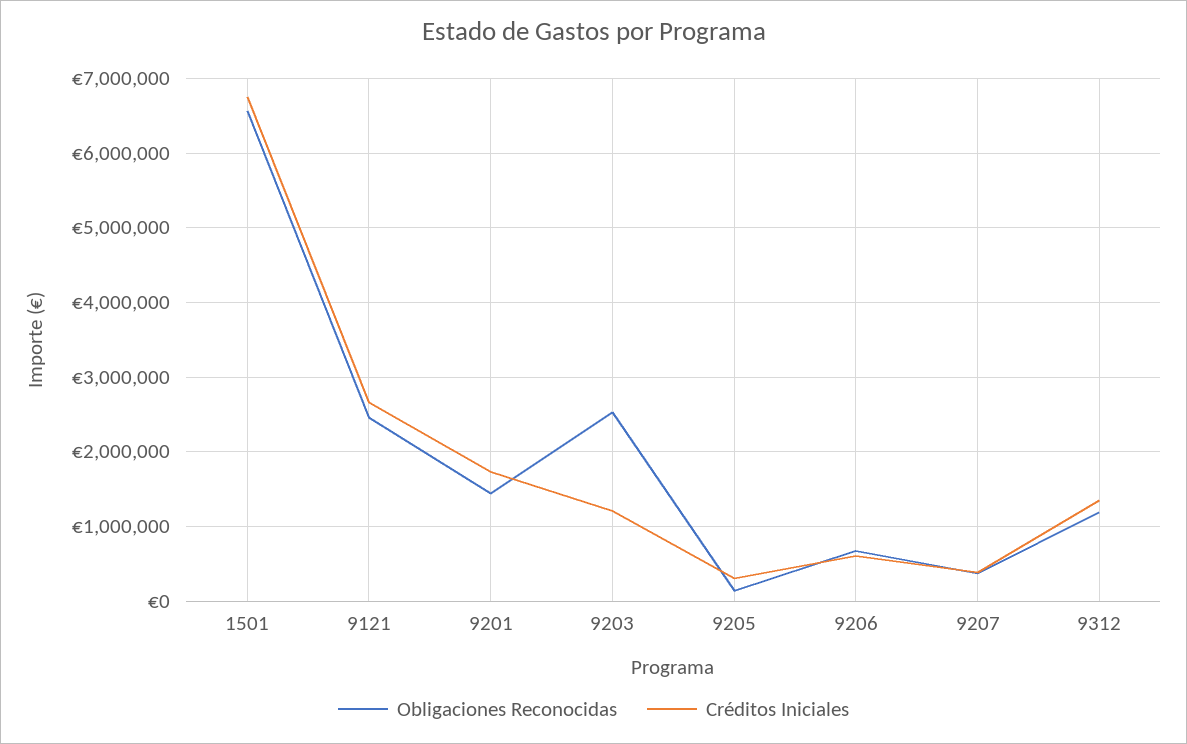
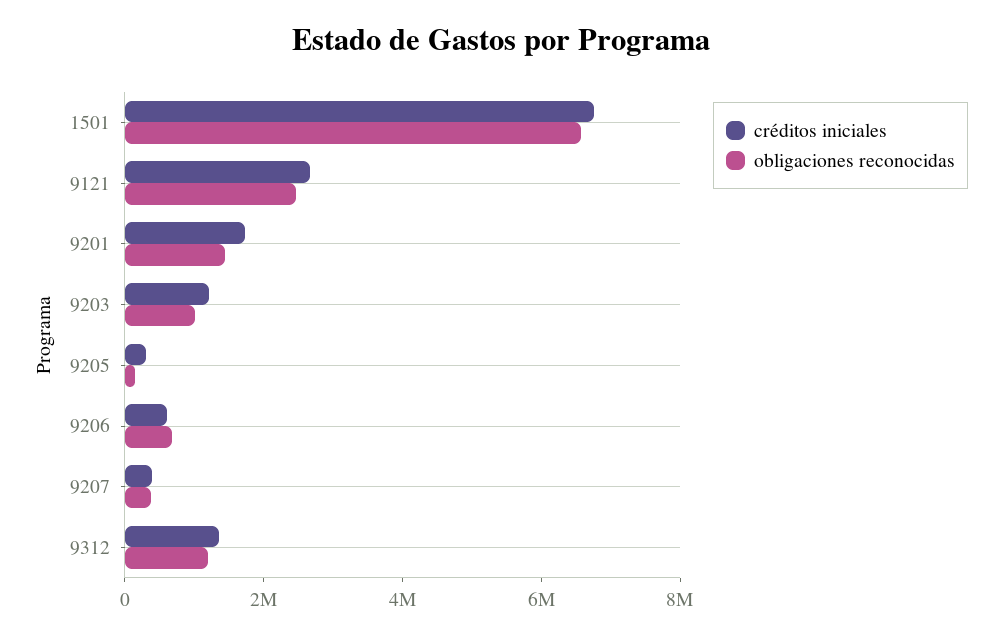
  {
    "Obligaciones Reconocidas": {
      "1501": 6600000,
      "9121": 2500000,
      "9201": 1400000,
-     "9203": 2500000,
+     "9203": 1000000,
      "9205": 100000,
      "9206": 700000,
      "9207": 400000,
      "9312": 1200000
    },
    "Créditos Iniciales": {
      "1501": 6700000,
      "9121": 2700000,
      "9201": 1700000,
      "9203": 1200000,
      "9205": 300000,
      "9206": 600000,
      "9207": 400000,
      "9312": 1400000
    }
  }

